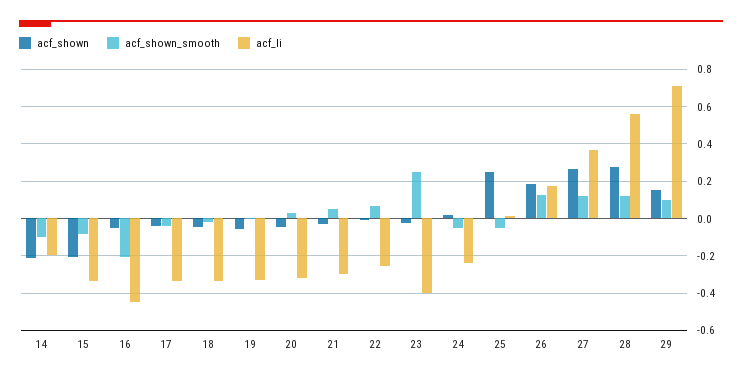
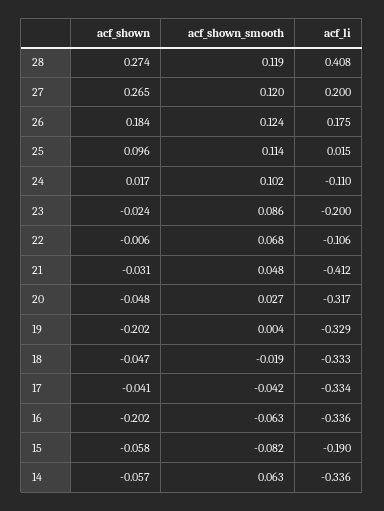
  {
    "acf_shown": {
-     "14": -0.2,
+     "14": -0.057,
-     "15": -0.2,
+     "15": -0.058,
-     "16": -0.05,
+     "16": -0.202,
      "17": -0.041,
      "18": -0.047,
-     "19": -0.05,
+     "19": -0.202,
      "20": -0.048,
      "21": -0.031,
      "22": -0.006,
      "23": -0.024,
      "24": 0.017,
-     "25": 0.25,
+     "25": 0.096,
      "26": 0.184,
      "27": 0.265,
-     "28": 0.274,
+     "28": 0.274
-     "29": 0.15
    },
    "acf_shown_smooth": {
-     "14": -0.1,
+     "14": 0.063,
      "15": -0.082,
-     "16": -0.2,
+     "16": -0.063,
      "17": -0.042,
      "18": -0.019,
      "19": 0.004,
      "20": 0.027,
      "21": 0.048,
      "22": 0.068,
-     "23": 0.25,
+     "23": 0.086,
-     "24": -0.05,
+     "24": 0.102,
-     "25": -0.05,
+     "25": 0.114,
      "26": 0.124,
      "27": 0.12,
-     "28": 0.119,
+     "28": 0.119
-     "29": 0.1
    },
    "acf_li": {
-     "14": -0.2,
+     "14": -0.336,
-     "15": -0.35,
+     "15": -0.19,
-     "16": -0.45,
+     "16": -0.336,
      "17": -0.334,
      "18": -0.333,
      "19": -0.329,
      "20": -0.317,
-     "21": -0.3,
+     "21": -0.412,
-     "22": -0.25,
+     "22": -0.106,
-     "23": -0.4,
+     "23": -0.2,
-     "24": -0.25,
+     "24": -0.11,
      "25": 0.015,
      "26": 0.175,
-     "27": 0.35,
+     "27": 0.2,
-     "28": 0.55,
+     "28": 0.408
-     "29": 0.7
    }
  }

